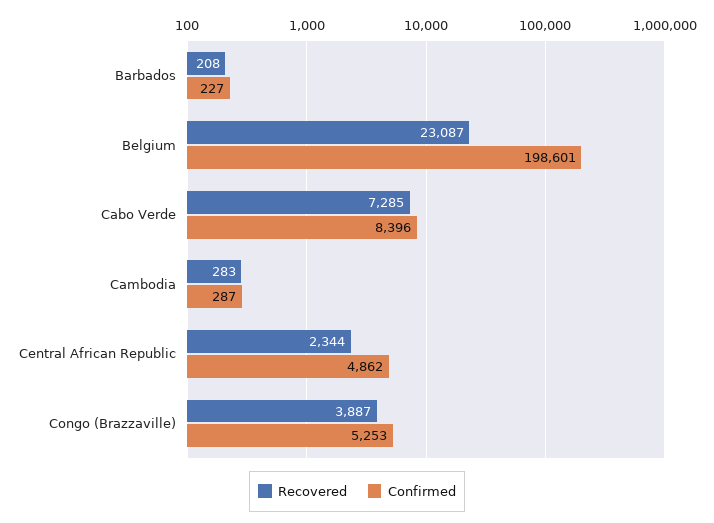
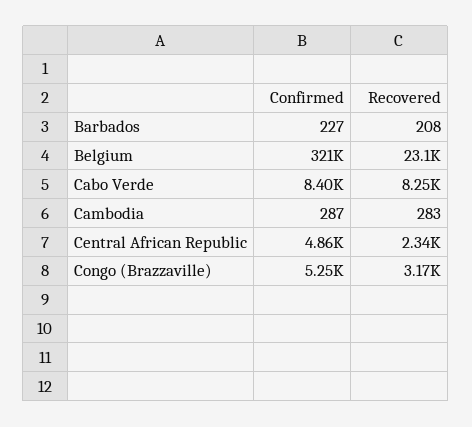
  {
    "Recovered": {
      "Barbados": 208,
      "Belgium": 23087,
-     "Cabo Verde": 7285,
+     "Cabo Verde": 8250,
      "Cambodia": 283,
      "Central African Republic": 2344,
-     "Congo (Brazzaville)": 3887
+     "Congo (Brazzaville)": 3170
    },
    "Confirmed": {
      "Barbados": 227,
-     "Belgium": 198601,
+     "Belgium": 321000,
      "Cabo Verde": 8396,
      "Cambodia": 287,
      "Central African Republic": 4862,
      "Congo (Brazzaville)": 5253
    }
  }

